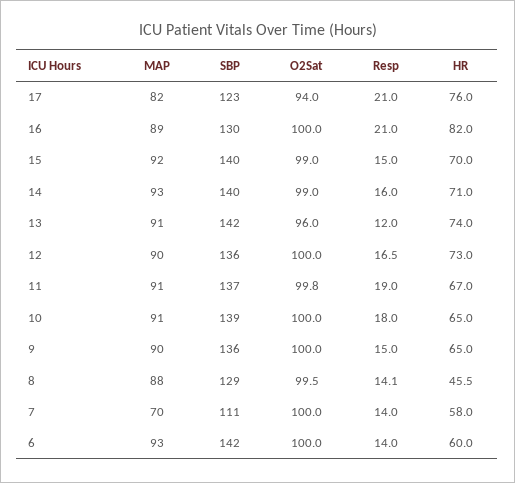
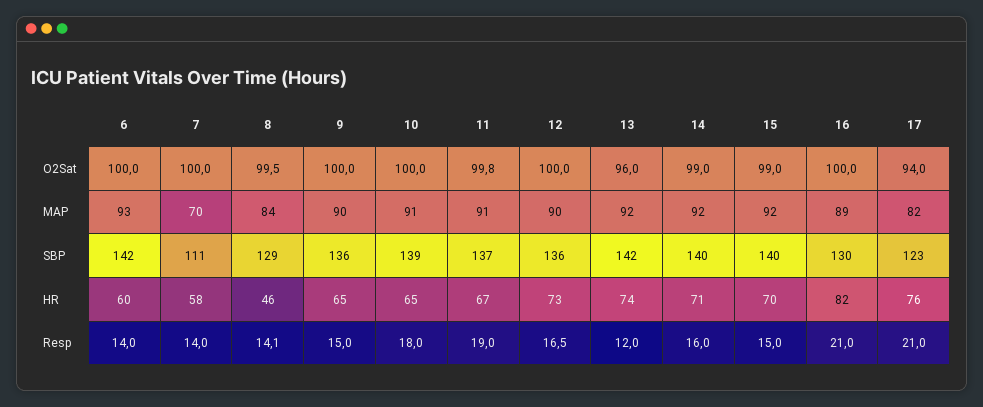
  {
    "MAP": {
      "17": 82,
      "16": 89,
      "15": 92,
-     "14": 93,
+     "14": 92,
-     "13": 91,
+     "13": 92,
      "12": 90,
      "11": 91,
      "10": 91,
      "9": 90,
-     "8": 88,
+     "8": 84,
      "7": 70,
      "6": 93
    },
    "SBP": {
      "17": 123,
      "16": 130,
      "15": 140,
      "14": 140,
      "13": 142,
      "12": 136,
      "11": 137,
      "10": 139,
      "9": 136,
      "8": 129,
      "7": 111,
      "6": 142
    },
    "O2Sat": {
      "17": 94,
      "16": 100,
      "15": 99,
      "14": 99,
      "13": 96,
      "12": 100,
      "11": 99.8,
      "10": 100,
      "9": 100,
      "8": 99.5,
      "7": 100,
      "6": 100
    },
    "Resp": {
      "17": 21,
      "16": 21,
      "15": 15,
      "14": 16,
      "13": 12,
      "12": 16.5,
      "11": 19,
      "10": 18,
      "9": 15,
      "8": 14.1,
      "7": 14,
      "6": 14
    },
    "HR": {
      "17": 76,
      "16": 82,
      "15": 70,
      "14": 71,
      "13": 74,
      "12": 73,
      "11": 67,
      "10": 65,
      "9": 65,
      "8": 45.5,
      "7": 58,
      "6": 60
    }
  }

